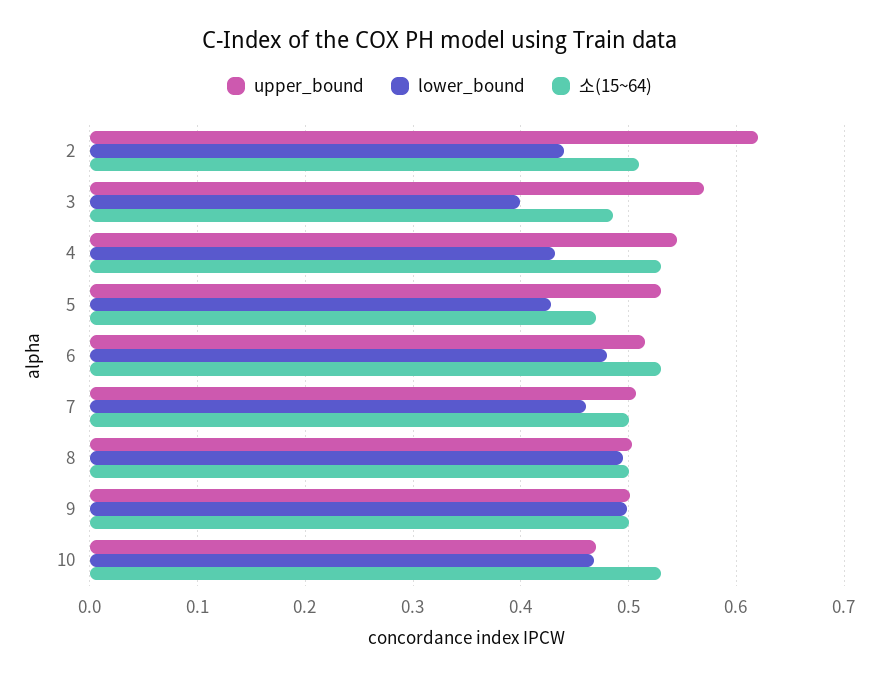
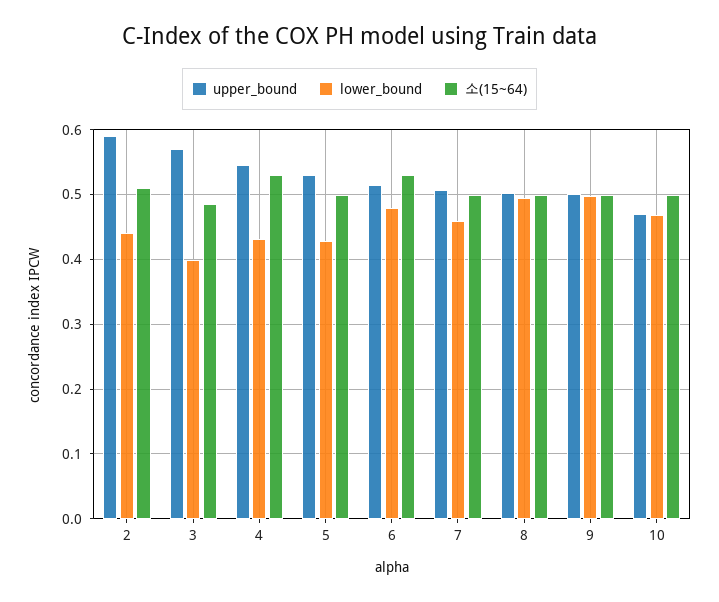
  {
    "upper_bound": {
-     "2": 0.62,
+     "2": 0.59,
      "3": 0.57,
      "4": 0.55,
      "5": 0.53,
      "6": 0.52,
      "7": 0.51,
      "8": 0.5,
      "9": 0.5,
      "10": 0.47
    },
    "lower_bound": {
      "2": 0.44,
      "3": 0.4,
      "4": 0.43,
      "5": 0.43,
      "6": 0.48,
      "7": 0.46,
      "8": 0.5,
      "9": 0.5,
      "10": 0.47
    },
    "소(15~64)": {
      "2": 0.51,
      "3": 0.49,
      "4": 0.53,
-     "5": 0.47,
+     "5": 0.5,
      "6": 0.53,
      "7": 0.5,
      "8": 0.5,
      "9": 0.5,
-     "10": 0.53
+     "10": 0.5
    }
  }

